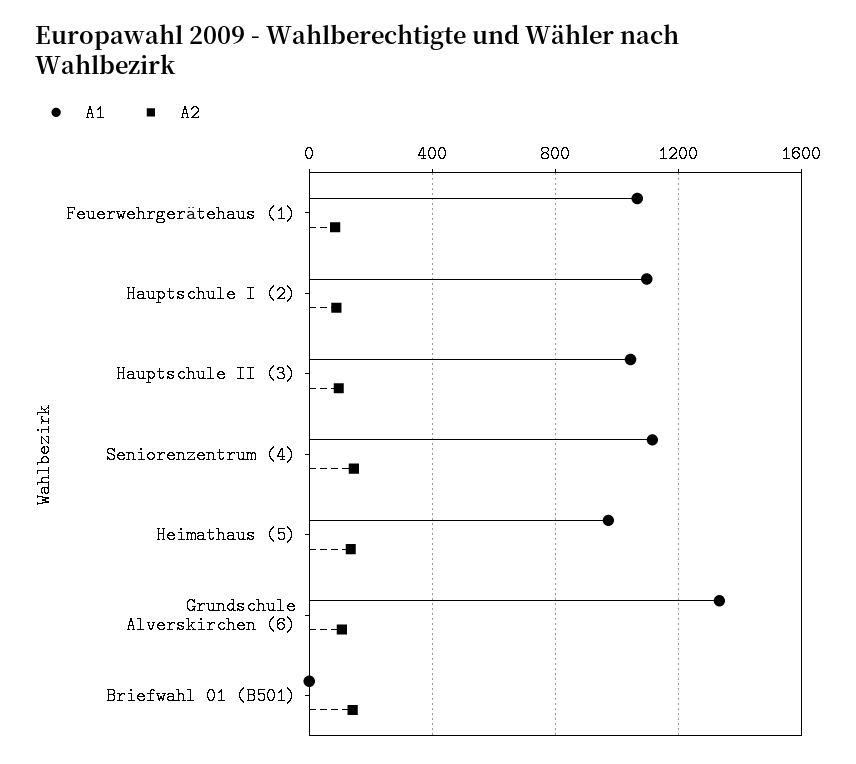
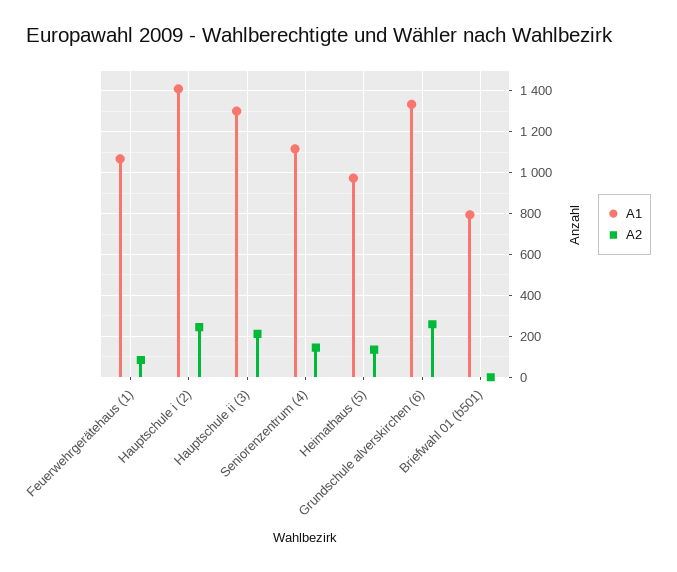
  {
    "A1": {
      "Feuerwehrgerätehaus (1)": 1050,
-     "Hauptschule I (2)": 1100,
+     "Hauptschule I (2)": 1400,
-     "Hauptschule II (3)": 1050,
+     "Hauptschule II (3)": 1300,
      "Seniorenzentrum (4)": 1100,
      "Heimathaus (5)": 950,
      "Grundschule Alverskirchen (6)": 1350,
-     "Briefwahl 01 (B501)": 0
+     "Briefwahl 01 (B501)": 800
    },
    "A2": {
      "Feuerwehrgerätehaus (1)": 100,
-     "Hauptschule I (2)": 100,
+     "Hauptschule I (2)": 250,
-     "Hauptschule II (3)": 100,
+     "Hauptschule II (3)": 200,
      "Seniorenzentrum (4)": 150,
      "Heimathaus (5)": 150,
-     "Grundschule Alverskirchen (6)": 100,
+     "Grundschule Alverskirchen (6)": 250,
-     "Briefwahl 01 (B501)": 150
+     "Briefwahl 01 (B501)": 0
    }
  }

